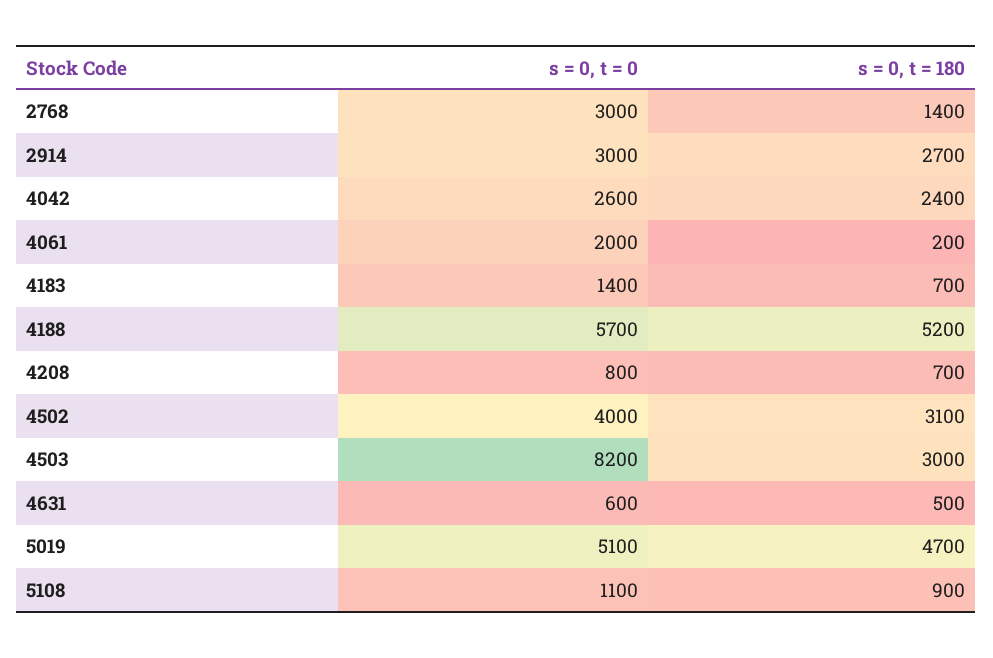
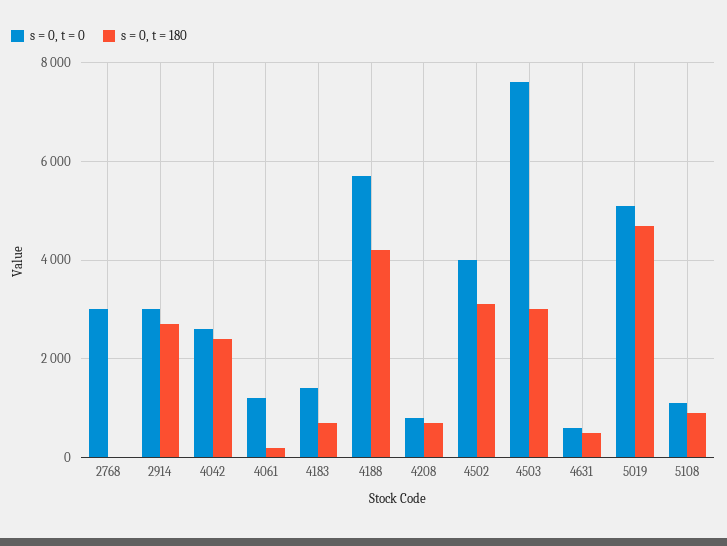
  {
    "s = 0, t = 0": {
      "2768": 3000,
      "2914": 3000,
      "4042": 2600,
-     "4061": 2000,
+     "4061": 1200,
      "4183": 1400,
      "4188": 5700,
      "4208": 800,
      "4502": 4000,
-     "4503": 8200,
+     "4503": 7600,
      "4631": 600,
      "5019": 5100,
      "5108": 1100
    },
    "s = 0, t = 180": {
-     "2768": 1400,
+     "2768": 0,
      "2914": 2700,
      "4042": 2400,
      "4061": 200,
      "4183": 700,
-     "4188": 5200,
+     "4188": 4200,
      "4208": 700,
      "4502": 3100,
      "4503": 3000,
      "4631": 500,
      "5019": 4700,
      "5108": 900
    }
  }

